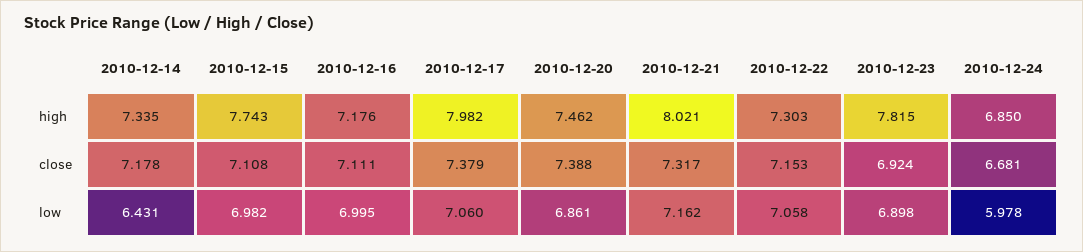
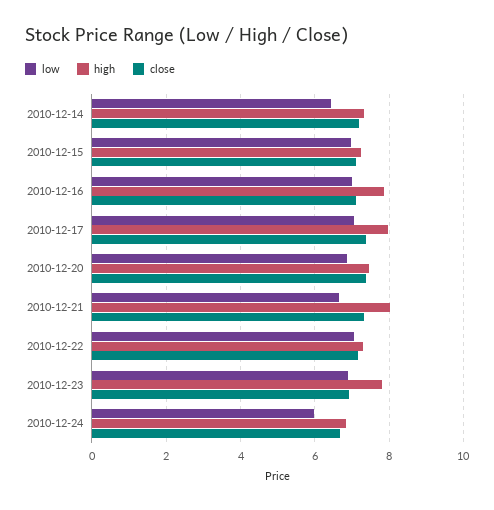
  {
    "high": {
      "2010-12-14": 7.335,
-     "2010-12-15": 7.743,
+     "2010-12-15": 7.2,
-     "2010-12-16": 7.176,
+     "2010-12-16": 7.8,
      "2010-12-17": 7.982,
      "2010-12-20": 7.462,
      "2010-12-21": 8.021,
      "2010-12-22": 7.303,
      "2010-12-23": 7.815,
      "2010-12-24": 6.85
    },
    "close": {
      "2010-12-14": 7.178,
      "2010-12-15": 7.108,
      "2010-12-16": 7.111,
      "2010-12-17": 7.379,
      "2010-12-20": 7.388,
      "2010-12-21": 7.317,
      "2010-12-22": 7.153,
      "2010-12-23": 6.924,
      "2010-12-24": 6.681
    },
    "low": {
      "2010-12-14": 6.431,
      "2010-12-15": 6.982,
      "2010-12-16": 6.995,
      "2010-12-17": 7.06,
      "2010-12-20": 6.861,
-     "2010-12-21": 7.162,
+     "2010-12-21": 6.6,
      "2010-12-22": 7.058,
      "2010-12-23": 6.898,
      "2010-12-24": 5.978
    }
  }

